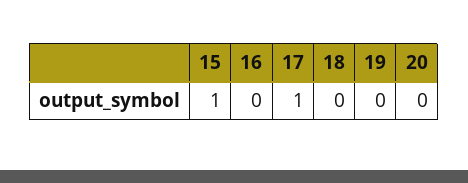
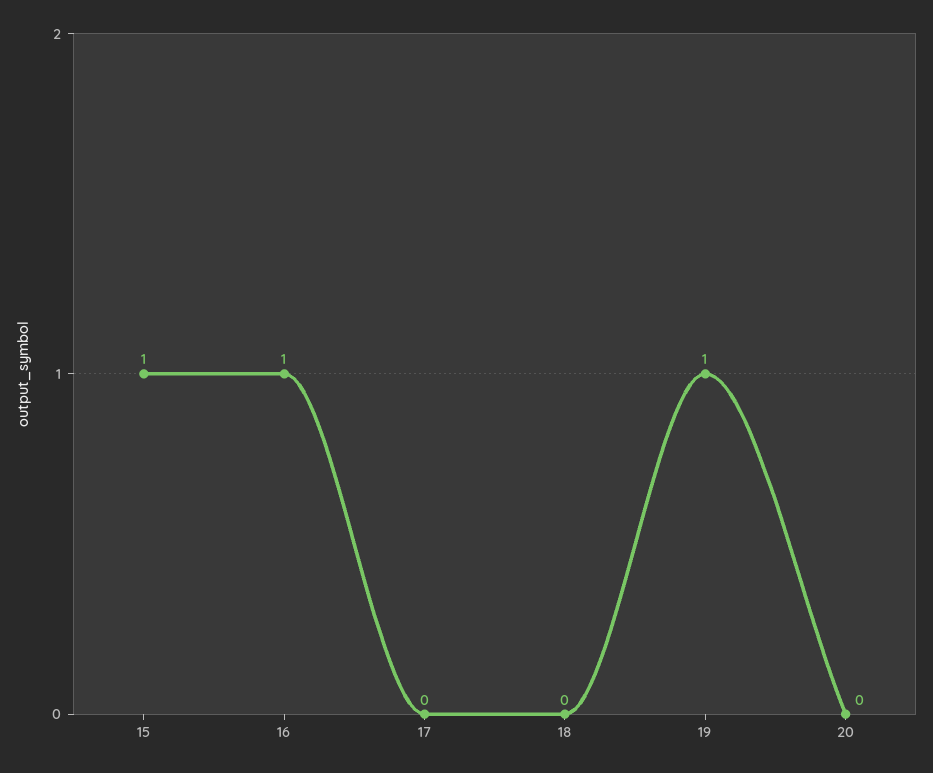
  {
    "15": 1,
-   "16": 0,
+   "16": 1,
-   "17": 1,
+   "17": 0,
    "18": 0,
-   "19": 0,
+   "19": 1,
    "20": 0
  }

